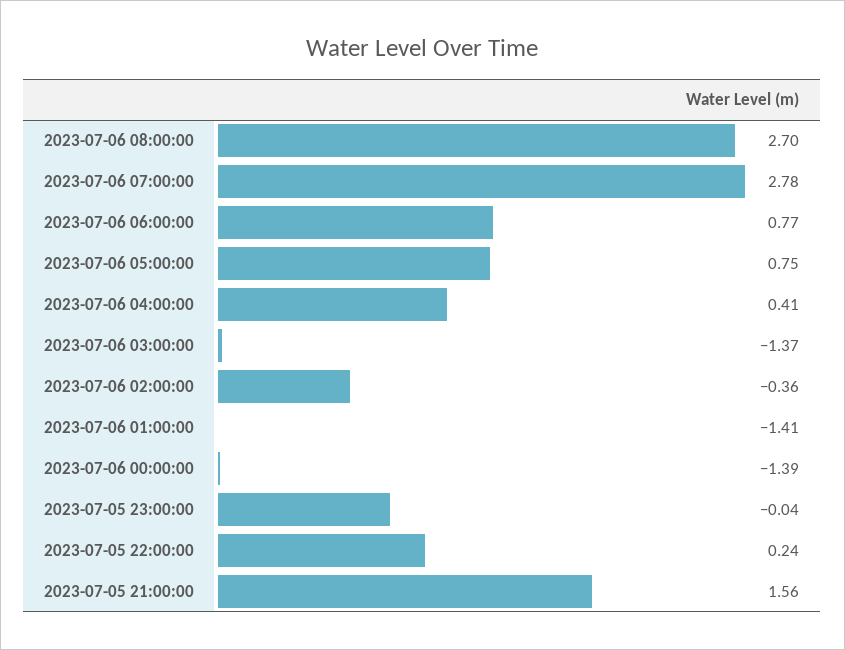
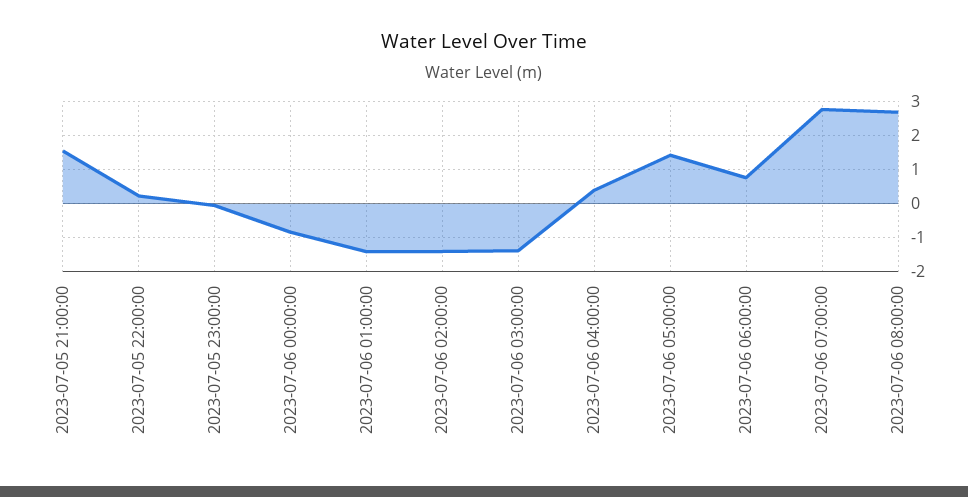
  {
    "2023-07-06 08:00:00": 2.7,
    "2023-07-06 07:00:00": 2.78,
    "2023-07-06 06:00:00": 0.77,
-   "2023-07-06 05:00:00": 0.75,
+   "2023-07-06 05:00:00": 1.4,
    "2023-07-06 04:00:00": 0.41,
    "2023-07-06 03:00:00": -1.37,
-   "2023-07-06 02:00:00": -0.36,
+   "2023-07-06 02:00:00": -1.4,
    "2023-07-06 01:00:00": -1.41,
-   "2023-07-06 00:00:00": -1.39,
+   "2023-07-06 00:00:00": -0.8,
    "2023-07-05 23:00:00": -0.04,
    "2023-07-05 22:00:00": 0.24,
    "2023-07-05 21:00:00": 1.56
  }

